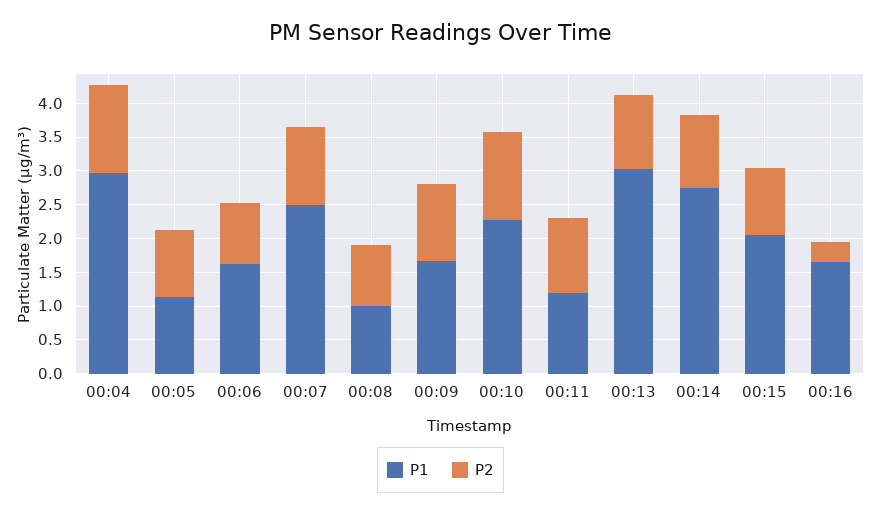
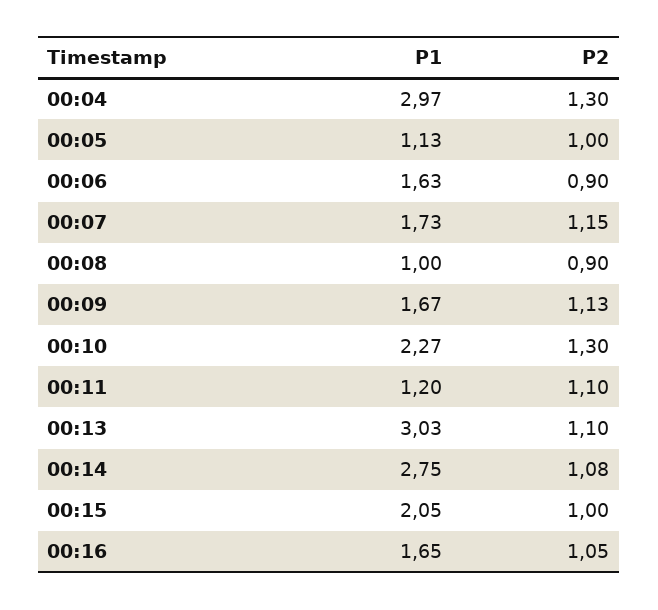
  {
    "P1": {
      "00:04": 2.97,
      "00:05": 1.13,
      "00:06": 1.63,
-     "00:07": 2.5,
+     "00:07": 1.73,
      "00:08": 1,
      "00:09": 1.67,
      "00:10": 2.27,
      "00:11": 1.2,
      "00:13": 3.03,
      "00:14": 2.75,
      "00:15": 2.05,
      "00:16": 1.65
    },
    "P2": {
      "00:04": 1.3,
      "00:05": 1,
      "00:06": 0.9,
      "00:07": 1.15,
      "00:08": 0.9,
      "00:09": 1.13,
      "00:10": 1.3,
      "00:11": 1.1,
      "00:13": 1.1,
      "00:14": 1.08,
      "00:15": 1,
-     "00:16": 0.25
+     "00:16": 1.05
    }
  }

